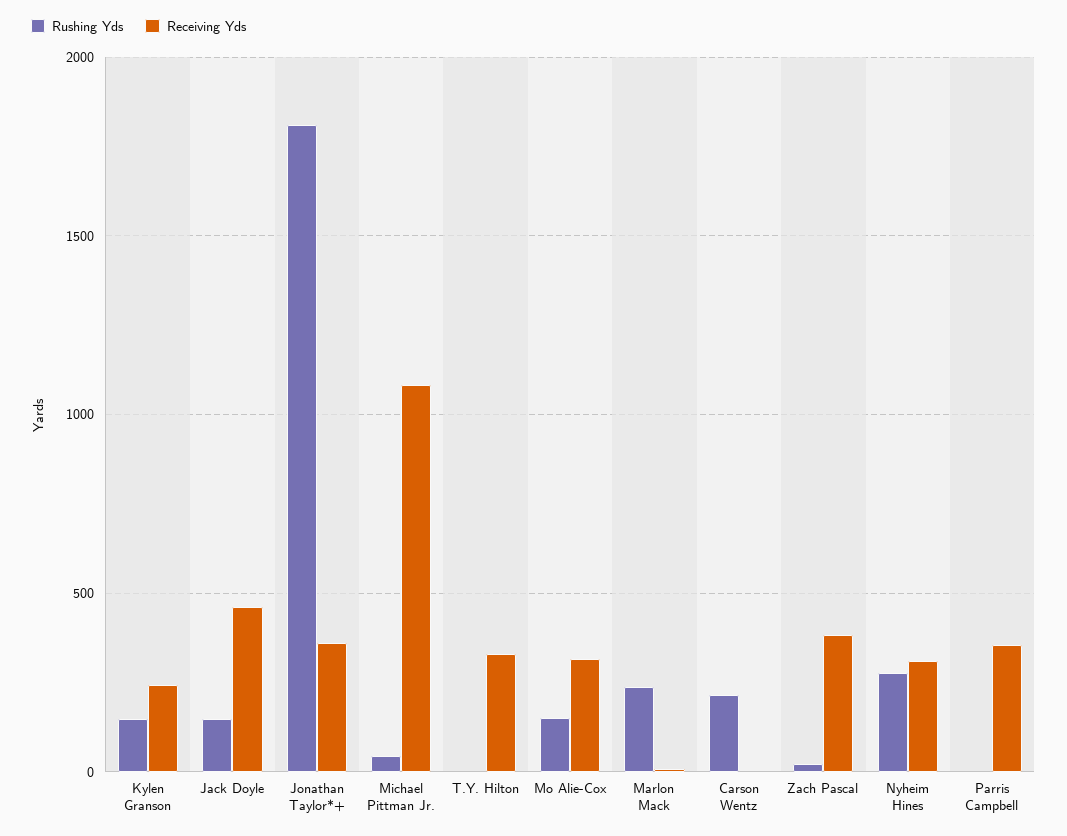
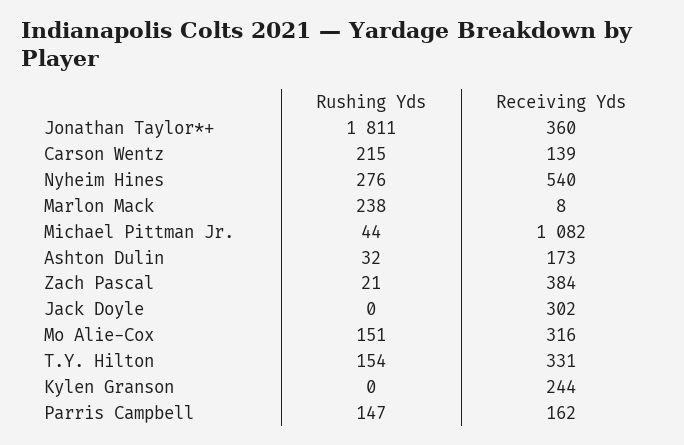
  {
    "Rushing Yds": {
-     "Kylen Granson": 150,
+     "Kylen Granson": 0,
-     "Jack Doyle": 150,
+     "Jack Doyle": 0,
      "Jonathan Taylor*+": 1811,
      "Michael Pittman Jr.": 44,
-     "T.Y. Hilton": 0,
+     "T.Y. Hilton": 154,
      "Mo Alie-Cox": 151,
      "Marlon Mack": 238,
      "Carson Wentz": 215,
      "Zach Pascal": 21,
      "Nyheim Hines": 276,
-     "Parris Campbell": 0
+     "Parris Campbell": 147,
+     "Ashton Dulin": 32
    },
    "Receiving Yds": {
      "Kylen Granson": 244,
-     "Jack Doyle": 450,
+     "Jack Doyle": 302,
      "Jonathan Taylor*+": 360,
      "Michael Pittman Jr.": 1082,
      "T.Y. Hilton": 331,
      "Mo Alie-Cox": 316,
      "Marlon Mack": 8,
-     "Carson Wentz": 0,
+     "Carson Wentz": 139,
      "Zach Pascal": 384,
-     "Nyheim Hines": 300,
+     "Nyheim Hines": 540,
-     "Parris Campbell": 350
+     "Parris Campbell": 162,
+     "Ashton Dulin": 173
    }
  }

